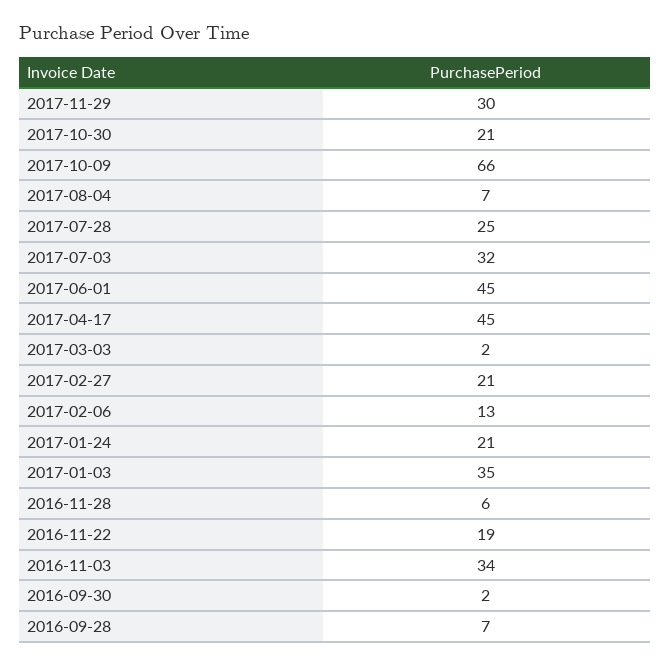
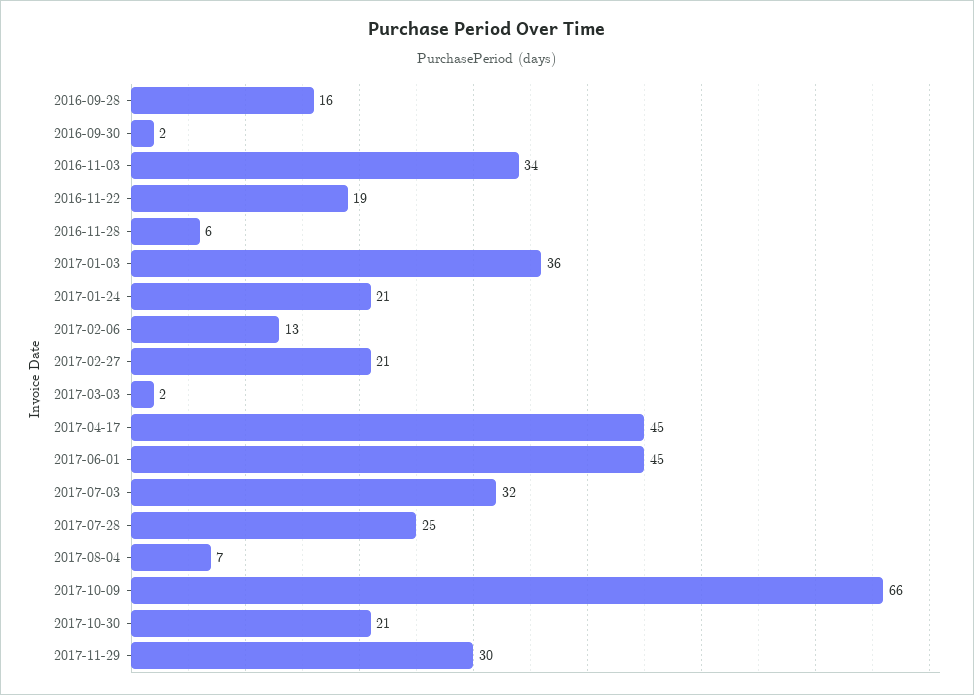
  {
    "2017-11-29": 30,
    "2017-10-30": 21,
    "2017-10-09": 66,
    "2017-08-04": 7,
    "2017-07-28": 25,
    "2017-07-03": 32,
    "2017-06-01": 45,
    "2017-04-17": 45,
    "2017-03-03": 2,
    "2017-02-27": 21,
    "2017-02-06": 13,
    "2017-01-24": 21,
-   "2017-01-03": 35,
+   "2017-01-03": 36,
    "2016-11-28": 6,
    "2016-11-22": 19,
    "2016-11-03": 34,
    "2016-09-30": 2,
-   "2016-09-28": 7
+   "2016-09-28": 16
  }

